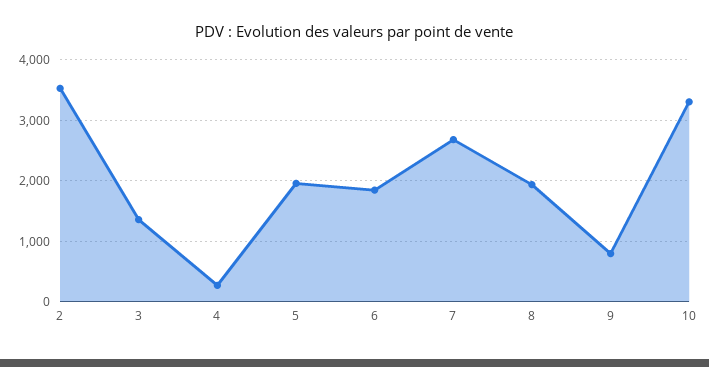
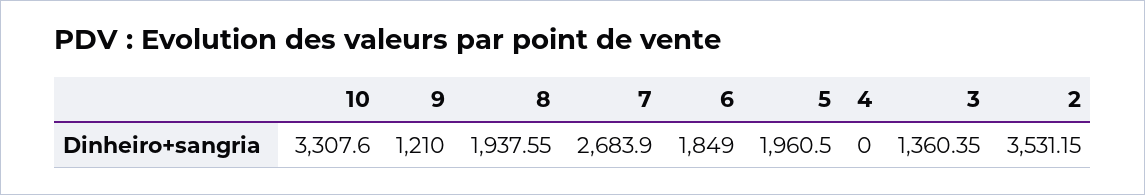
  {
    "2": 3531.15,
    "3": 1360.35,
-   "4": 300,
+   "4": 0,
    "5": 1960.5,
    "6": 1849,
    "7": 2683.9,
    "8": 1937.55,
-   "9": 800,
+   "9": 1210,
    "10": 3307.6
  }

